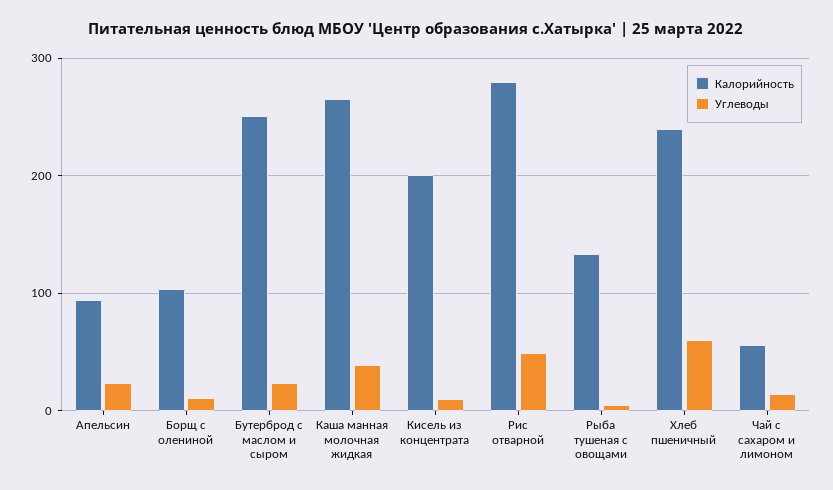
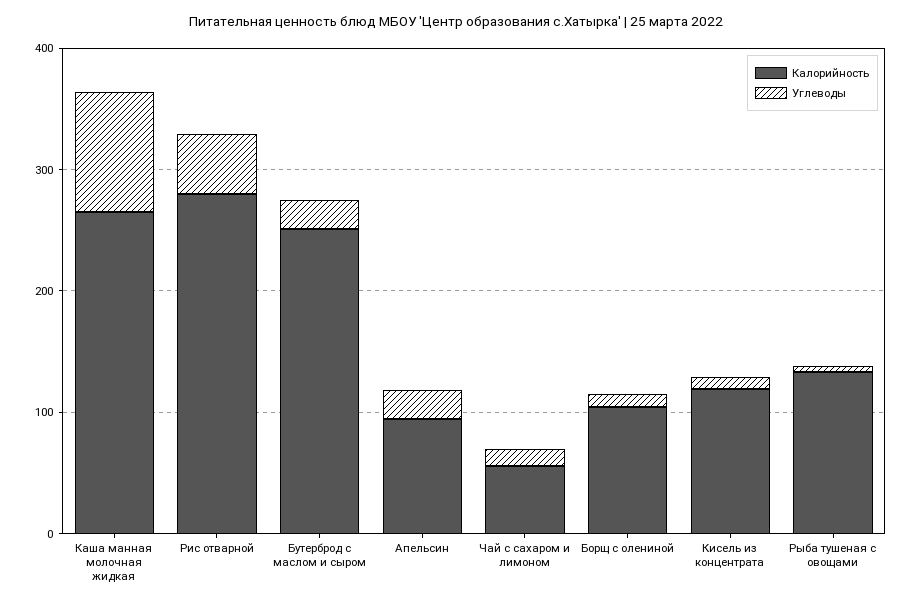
  {
    "Калорийность": {
      "Апельсин": 90,
      "Борщ с олениной": 100,
      "Бутерброд с маслом и сыром": 250,
      "Каша манная молочная жидкая": 270,
-     "Кисель из концентрата": 200,
+     "Кисель из концентрата": 120,
      "Рис отварной": 280,
      "Рыба тушеная с овощами": 130,
-     "Хлеб пшеничный": 240,
      "Чай с сахаром и лимоном": 60
    },
    "Углеводы": {
      "Апельсин": 20,
      "Борщ с олениной": 10,
      "Бутерброд с маслом и сыром": 20,
-     "Каша манная молочная жидкая": 40,
+     "Каша манная молочная жидкая": 100,
      "Кисель из концентрата": 10,
      "Рис отварной": 50,
      "Рыба тушеная с овощами": 10,
-     "Хлеб пшеничный": 60,
      "Чай с сахаром и лимоном": 10
    }
  }

